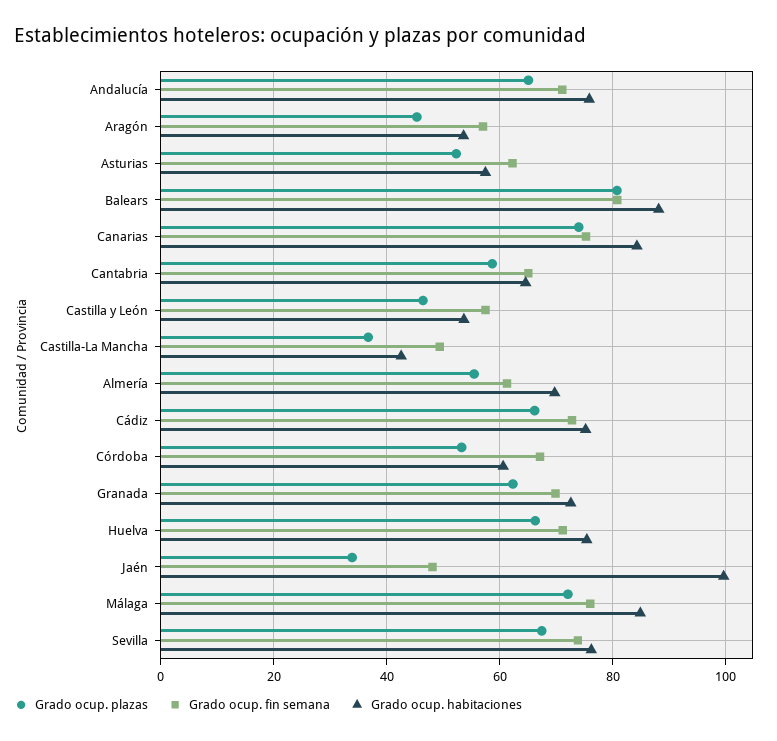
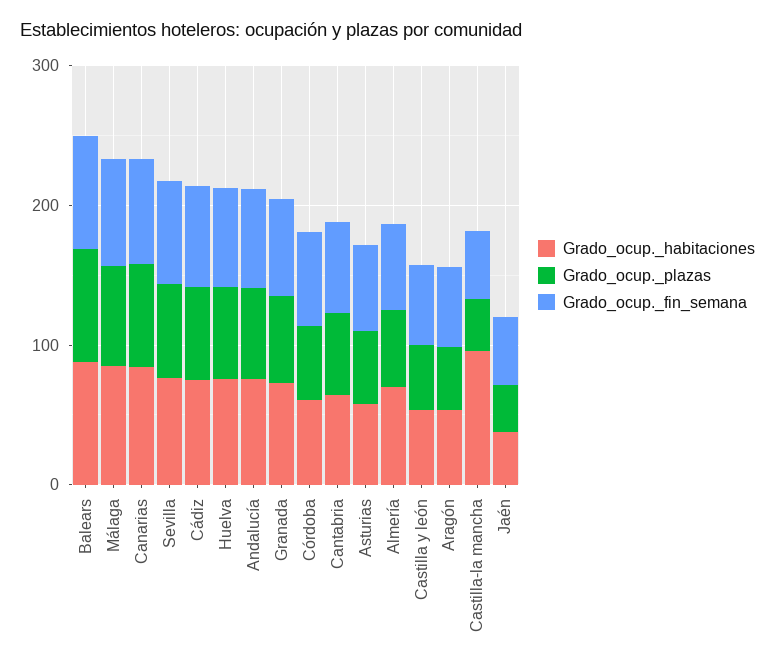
  {
    "Grado ocup. plazas": {
      "Andalucía": 66,
      "Aragón": 46,
      "Asturias": 52,
      "Balears": 80,
      "Canarias": 74,
      "Cantabria": 58,
      "Castilla y León": 46,
      "Castilla-La Mancha": 36,
      "Almería": 56,
      "Cádiz": 66,
      "Córdoba": 54,
      "Granada": 62,
      "Huelva": 66,
      "Jaén": 34,
      "Málaga": 72,
      "Sevilla": 68
    },
    "Grado ocup. fin semana": {
      "Andalucía": 72,
      "Aragón": 58,
      "Asturias": 62,
      "Balears": 80,
      "Canarias": 76,
      "Cantabria": 66,
      "Castilla y León": 58,
      "Castilla-La Mancha": 50,
      "Almería": 62,
      "Cádiz": 72,
      "Córdoba": 68,
      "Granada": 70,
      "Huelva": 72,
      "Jaén": 48,
      "Málaga": 76,
      "Sevilla": 74
    },
    "Grado ocup. habitaciones": {
      "Andalucía": 76,
      "Aragón": 54,
      "Asturias": 58,
      "Balears": 88,
      "Canarias": 84,
      "Cantabria": 64,
      "Castilla y León": 54,
-     "Castilla-La Mancha": 42,
+     "Castilla-La Mancha": 100,
      "Almería": 70,
      "Cádiz": 76,
      "Córdoba": 60,
      "Granada": 72,
      "Huelva": 76,
-     "Jaén": 100,
+     "Jaén": 40,
      "Málaga": 84,
      "Sevilla": 76
    }
  }

